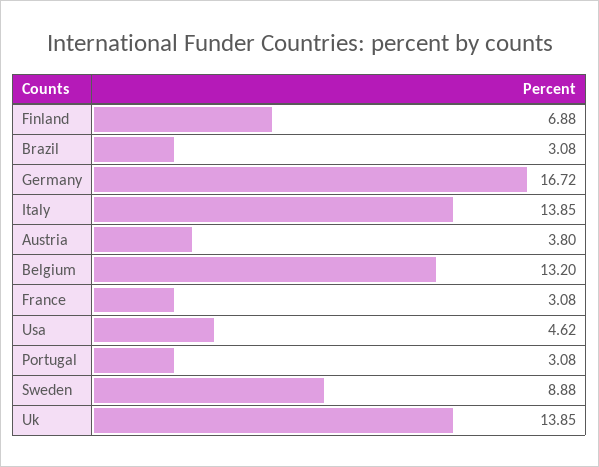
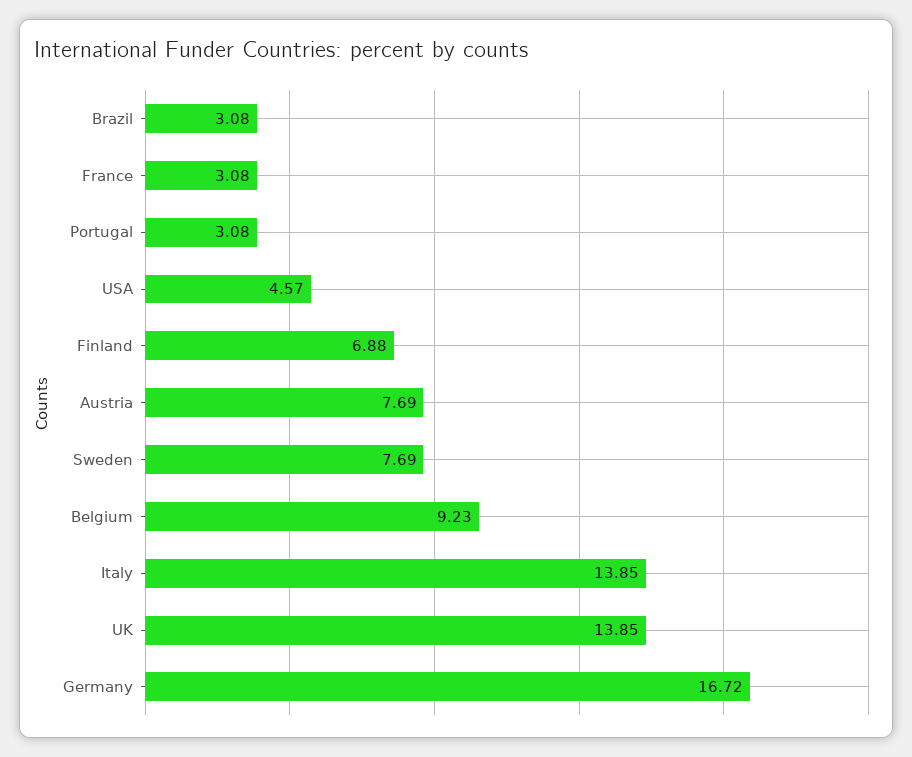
  {
    "Finland": 6.88,
    "Brazil": 3.08,
    "Germany": 16.72,
    "Italy": 13.85,
-   "Austria": 3.8,
+   "Austria": 7.69,
-   "Belgium": 13.2,
+   "Belgium": 9.23,
    "France": 3.08,
-   "Usa": 4.62,
+   "Usa": 4.57,
    "Portugal": 3.08,
-   "Sweden": 8.88,
+   "Sweden": 7.69,
    "Uk": 13.85
  }

